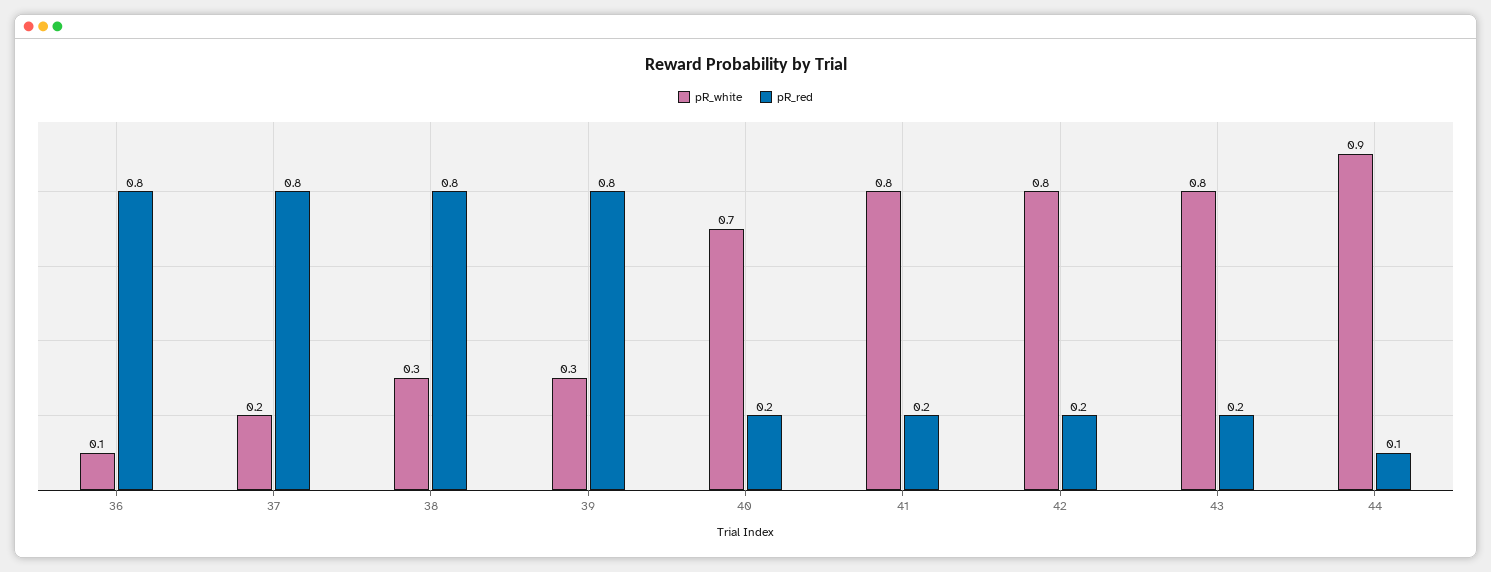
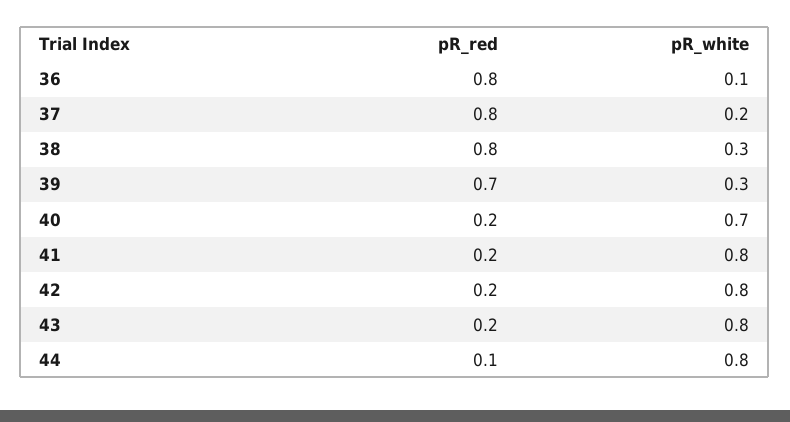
  {
    "pR_white": {
      "36": 0.1,
      "37": 0.2,
      "38": 0.3,
      "39": 0.3,
      "40": 0.7,
      "41": 0.8,
      "42": 0.8,
      "43": 0.8,
-     "44": 0.9
+     "44": 0.8
    },
    "pR_red": {
      "36": 0.8,
      "37": 0.8,
      "38": 0.8,
-     "39": 0.8,
+     "39": 0.7,
      "40": 0.2,
      "41": 0.2,
      "42": 0.2,
      "43": 0.2,
      "44": 0.1
    }
  }

